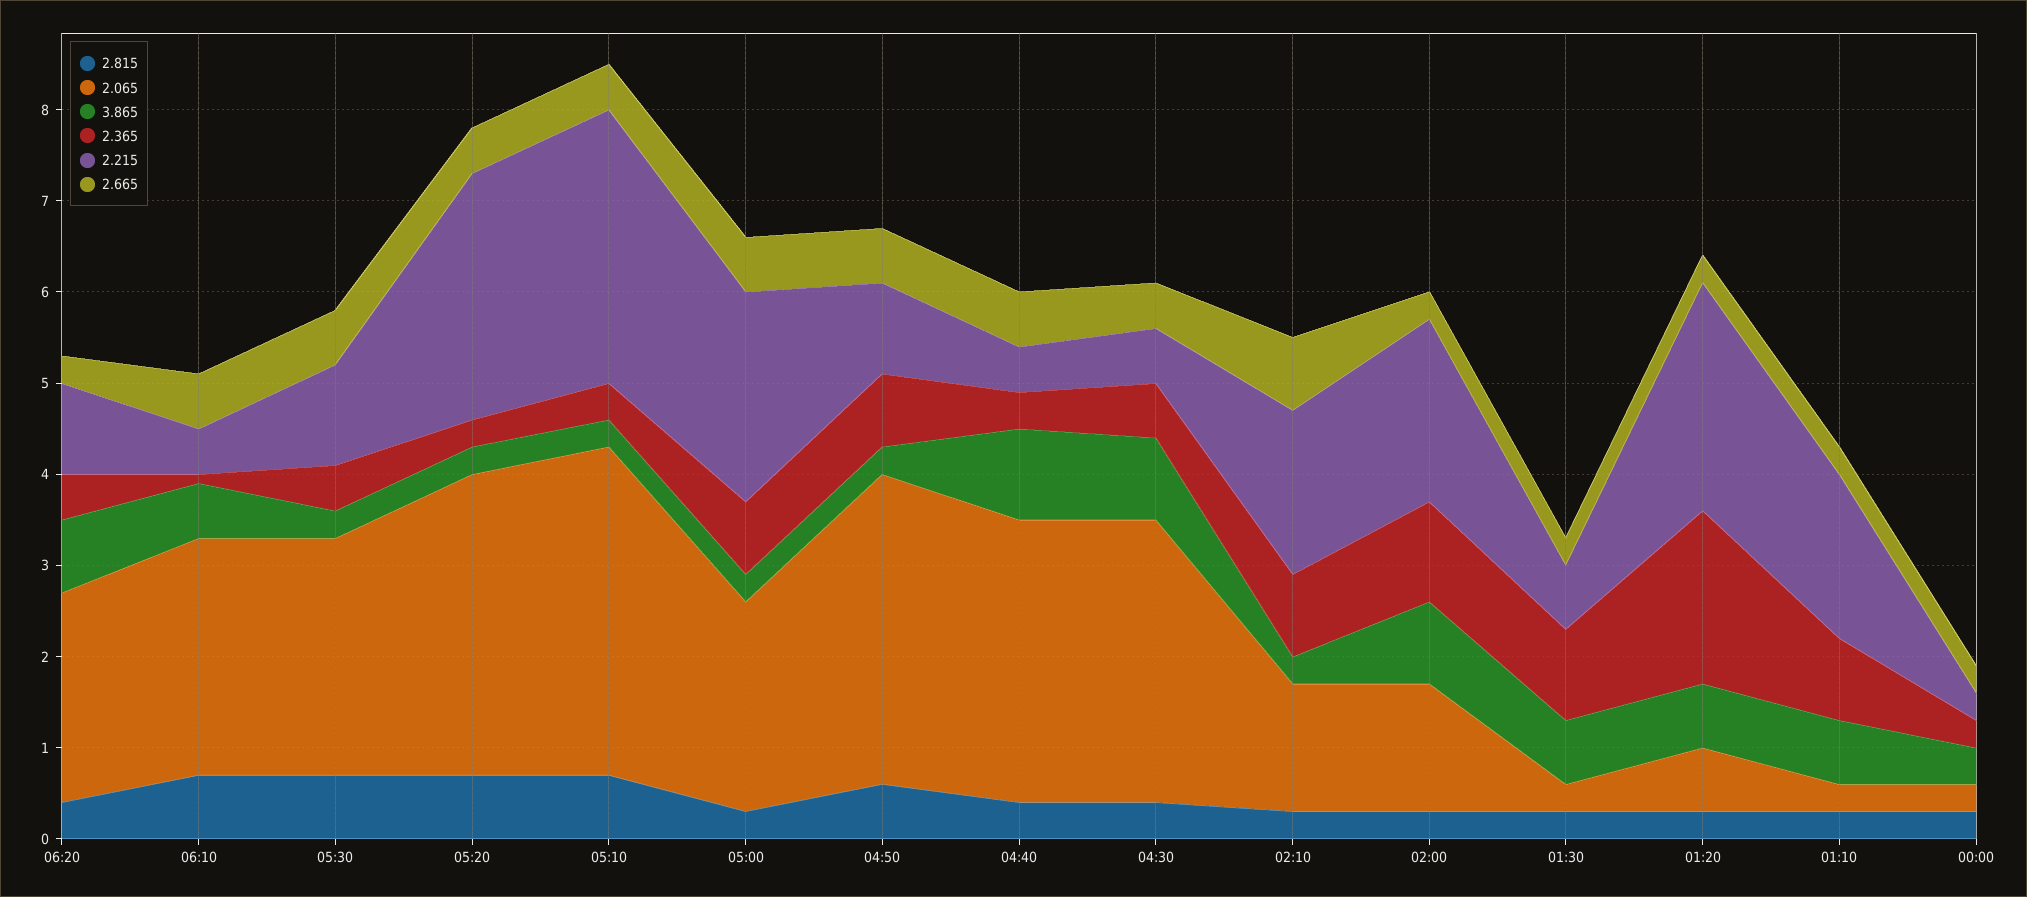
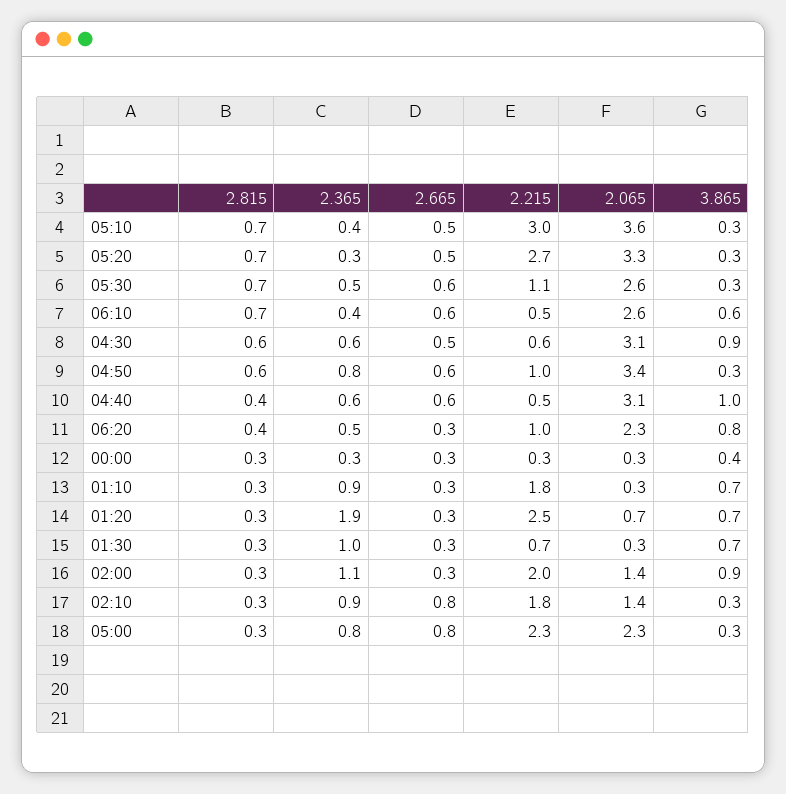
  {
    "2.815": {
      "06:20": 0.4,
      "06:10": 0.7,
      "05:30": 0.7,
      "05:20": 0.7,
      "05:10": 0.7,
      "05:00": 0.3,
      "04:50": 0.6,
      "04:40": 0.4,
-     "04:30": 0.4,
+     "04:30": 0.6,
      "02:10": 0.3,
      "02:00": 0.3,
      "01:30": 0.3,
      "01:20": 0.3,
      "01:10": 0.3,
      "00:00": 0.3
    },
    "2.065": {
      "06:20": 2.3,
      "06:10": 2.6,
      "05:30": 2.6,
      "05:20": 3.3,
      "05:10": 3.6,
      "05:00": 2.3,
      "04:50": 3.4,
      "04:40": 3.1,
      "04:30": 3.1,
      "02:10": 1.4,
      "02:00": 1.4,
      "01:30": 0.3,
      "01:20": 0.7,
      "01:10": 0.3,
      "00:00": 0.3
    },
    "3.865": {
      "06:20": 0.8,
      "06:10": 0.6,
      "05:30": 0.3,
      "05:20": 0.3,
      "05:10": 0.3,
      "05:00": 0.3,
      "04:50": 0.3,
      "04:40": 1,
      "04:30": 0.9,
      "02:10": 0.3,
      "02:00": 0.9,
      "01:30": 0.7,
      "01:20": 0.7,
      "01:10": 0.7,
      "00:00": 0.4
    },
    "2.365": {
      "06:20": 0.5,
-     "06:10": 0.1,
+     "06:10": 0.4,
      "05:30": 0.5,
      "05:20": 0.3,
      "05:10": 0.4,
      "05:00": 0.8,
      "04:50": 0.8,
-     "04:40": 0.4,
+     "04:40": 0.6,
      "04:30": 0.6,
      "02:10": 0.9,
      "02:00": 1.1,
      "01:30": 1,
      "01:20": 1.9,
      "01:10": 0.9,
      "00:00": 0.3
    },
    "2.215": {
      "06:20": 1,
      "06:10": 0.5,
      "05:30": 1.1,
      "05:20": 2.7,
      "05:10": 3,
      "05:00": 2.3,
      "04:50": 1,
      "04:40": 0.5,
      "04:30": 0.6,
      "02:10": 1.8,
      "02:00": 2,
      "01:30": 0.7,
      "01:20": 2.5,
      "01:10": 1.8,
      "00:00": 0.3
    },
    "2.665": {
      "06:20": 0.3,
      "06:10": 0.6,
      "05:30": 0.6,
      "05:20": 0.5,
      "05:10": 0.5,
-     "05:00": 0.6,
+     "05:00": 0.8,
      "04:50": 0.6,
      "04:40": 0.6,
      "04:30": 0.5,
      "02:10": 0.8,
      "02:00": 0.3,
      "01:30": 0.3,
      "01:20": 0.3,
      "01:10": 0.3,
      "00:00": 0.3
    }
  }

